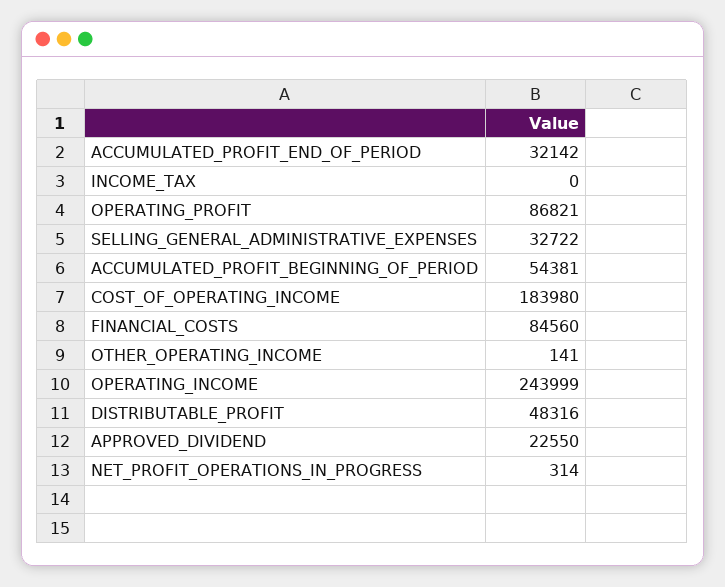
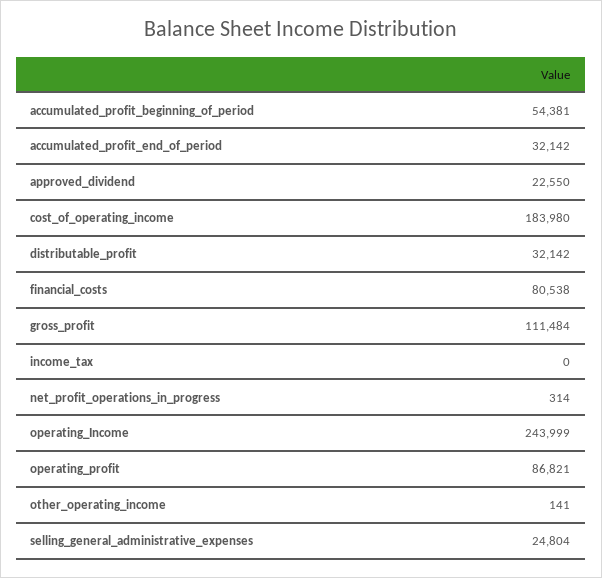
  {
    "ACCUMULATED_PROFIT_END_OF_PERIOD": 32142,
    "INCOME_TAX": 0,
    "OPERATING_PROFIT": 86821,
-   "SELLING_GENERAL_ADMINISTRATIVE_EXPENSES": 32722,
+   "SELLING_GENERAL_ADMINISTRATIVE_EXPENSES": 24804,
    "ACCUMULATED_PROFIT_BEGINNING_OF_PERIOD": 54381,
    "COST_OF_OPERATING_INCOME": 183980,
-   "FINANCIAL_COSTS": 84560,
+   "FINANCIAL_COSTS": 80538,
    "OTHER_OPERATING_INCOME": 141,
    "OPERATING_INCOME": 243999,
-   "DISTRIBUTABLE_PROFIT": 48316,
+   "DISTRIBUTABLE_PROFIT": 32142,
    "APPROVED_DIVIDEND": 22550,
-   "NET_PROFIT_OPERATIONS_IN_PROGRESS": 314
+   "NET_PROFIT_OPERATIONS_IN_PROGRESS": 314,
+   "gross_profit": 111484
  }

